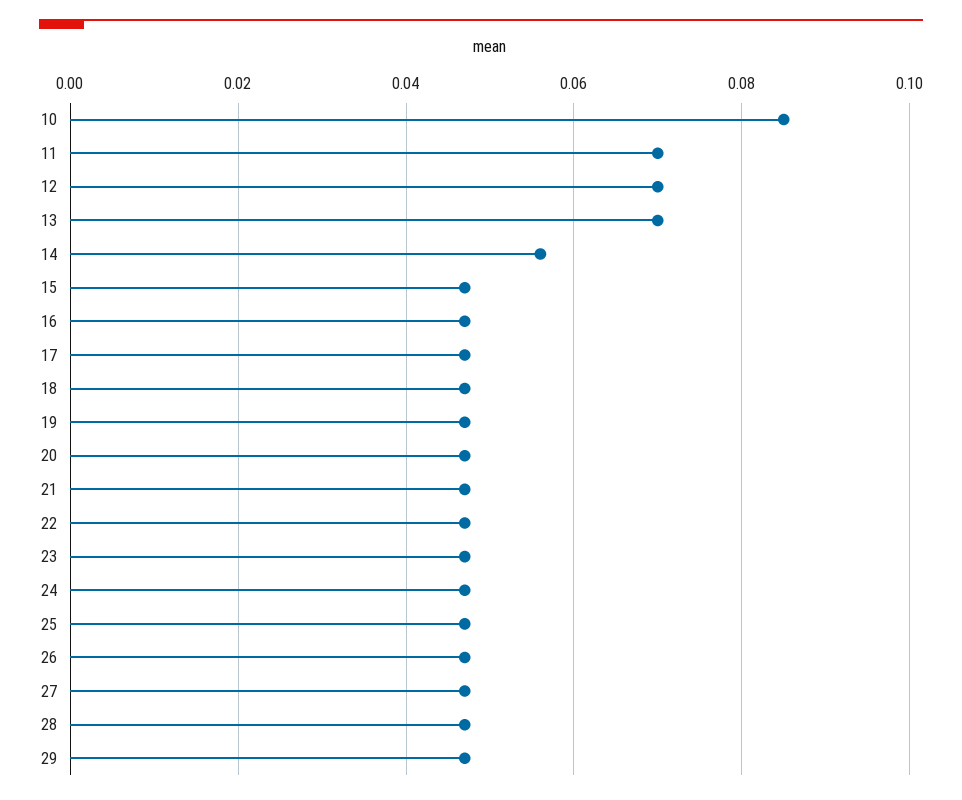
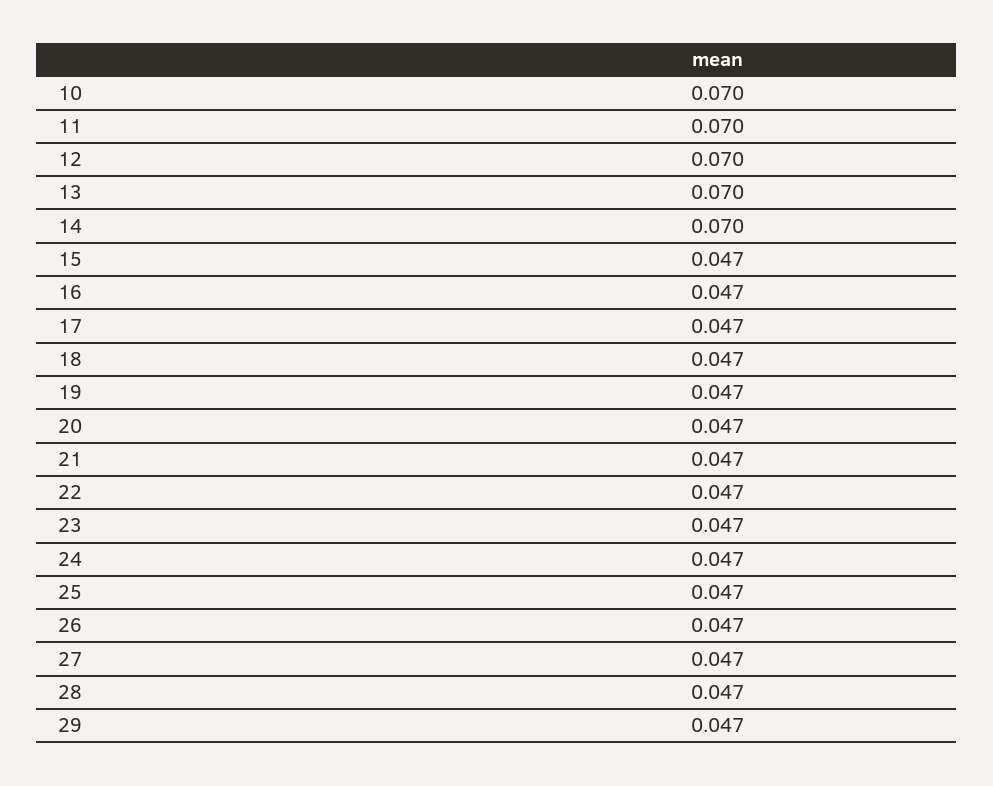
  {
-   "10": 0.085,
+   "10": 0.07,
    "11": 0.07,
    "12": 0.07,
    "13": 0.07,
-   "14": 0.055,
+   "14": 0.07,
    "15": 0.047,
    "16": 0.047,
    "17": 0.047,
    "18": 0.047,
    "19": 0.047,
    "20": 0.047,
    "21": 0.047,
    "22": 0.047,
    "23": 0.047,
    "24": 0.047,
    "25": 0.047,
    "26": 0.047,
    "27": 0.047,
    "28": 0.047,
    "29": 0.047
  }

